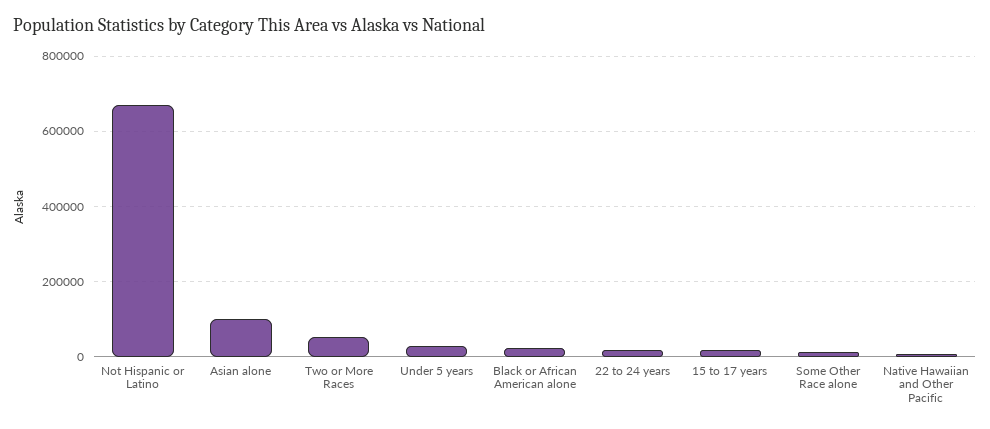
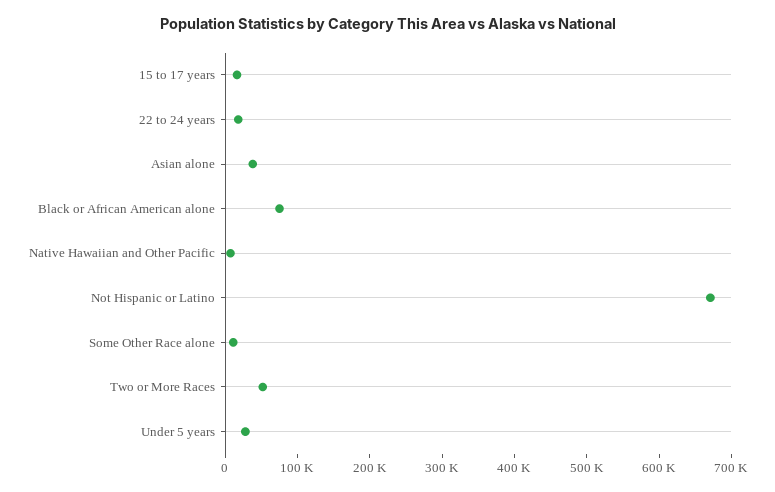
  {
    "Not Hispanic or Latino": 680000,
-   "Asian alone": 100000,
+   "Asian alone": 40000,
    "Two or More Races": 60000,
    "Under 5 years": 20000,
-   "Black or African American alone": 20000,
+   "Black or African American alone": 80000,
    "22 to 24 years": 20000,
    "15 to 17 years": 20000,
    "Some Other Race alone": 20000,
    "Native Hawaiian and Other Pacific": 0
  }

